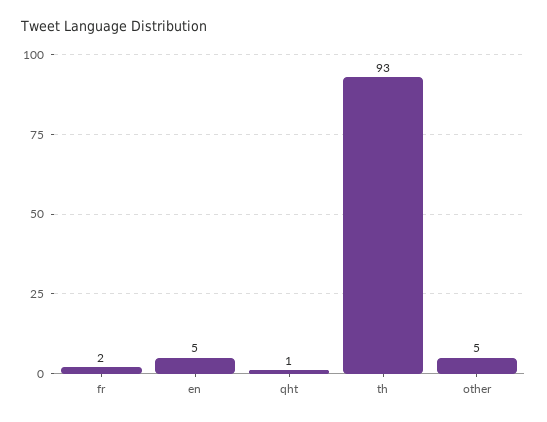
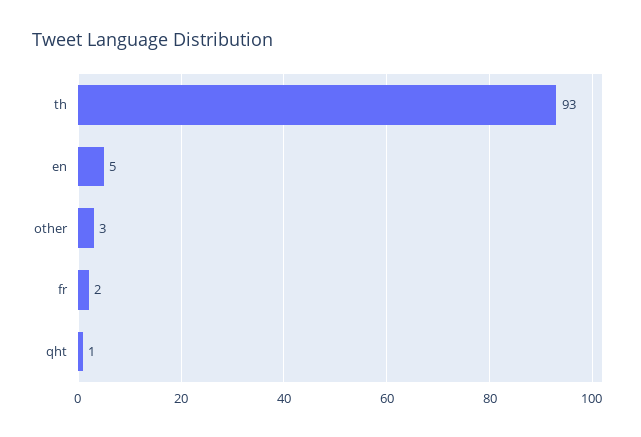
  {
    "fr": 2,
    "en": 5,
    "qht": 1,
    "th": 93,
-   "other": 5
+   "other": 3
  }

